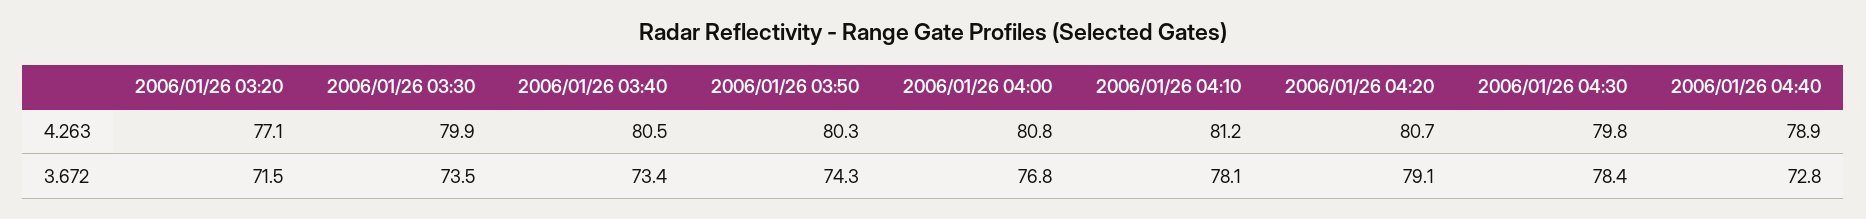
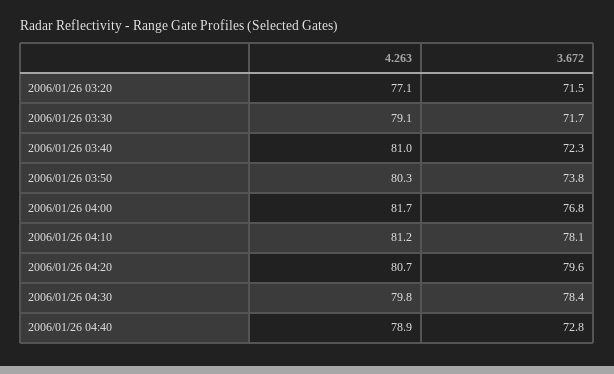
  {
    "2006/01/26 03:20": {
      "4.263": 77.1,
      "3.672": 71.5
    },
    "2006/01/26 03:30": {
-     "4.263": 79.9,
+     "4.263": 79.1,
-     "3.672": 73.5
+     "3.672": 71.7
    },
    "2006/01/26 03:40": {
-     "4.263": 80.5,
+     "4.263": 81,
-     "3.672": 73.4
+     "3.672": 72.3
    },
    "2006/01/26 03:50": {
      "4.263": 80.3,
-     "3.672": 74.3
+     "3.672": 73.8
    },
    "2006/01/26 04:00": {
-     "4.263": 80.8,
+     "4.263": 81.7,
      "3.672": 76.8
    },
    "2006/01/26 04:10": {
      "4.263": 81.2,
      "3.672": 78.1
    },
    "2006/01/26 04:20": {
      "4.263": 80.7,
-     "3.672": 79.1
+     "3.672": 79.6
    },
    "2006/01/26 04:30": {
      "4.263": 79.8,
      "3.672": 78.4
    },
    "2006/01/26 04:40": {
      "4.263": 78.9,
      "3.672": 72.8
    }
  }

